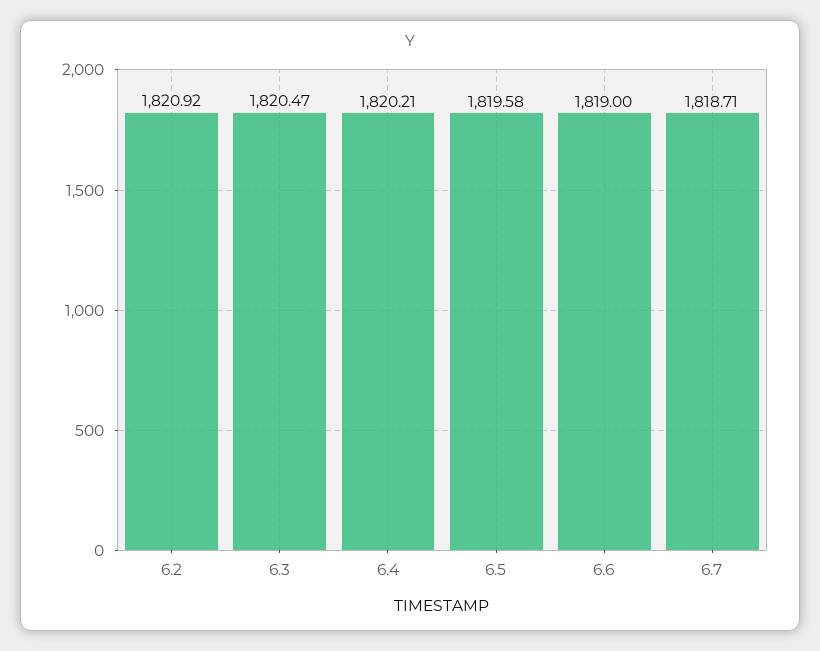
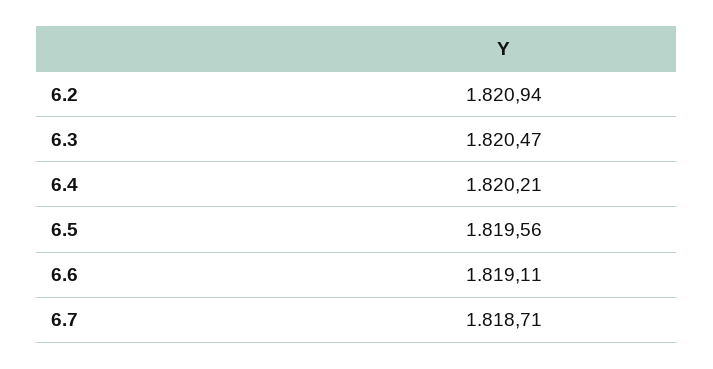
  {
-   "6.2": 1820.92,
+   "6.2": 1820.94,
    "6.3": 1820.47,
    "6.4": 1820.21,
-   "6.5": 1819.58,
+   "6.5": 1819.56,
-   "6.6": 1819,
+   "6.6": 1819.11,
    "6.7": 1818.71
  }

